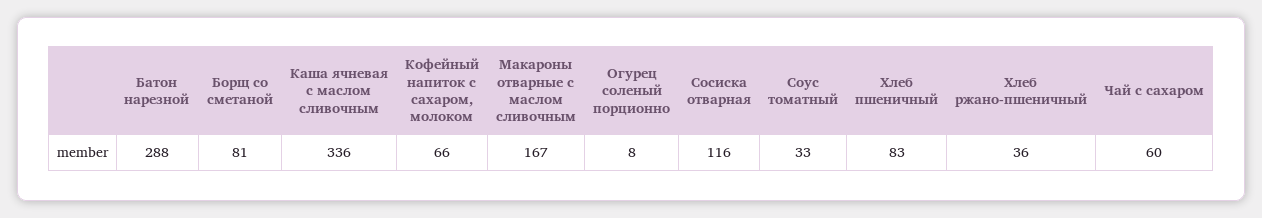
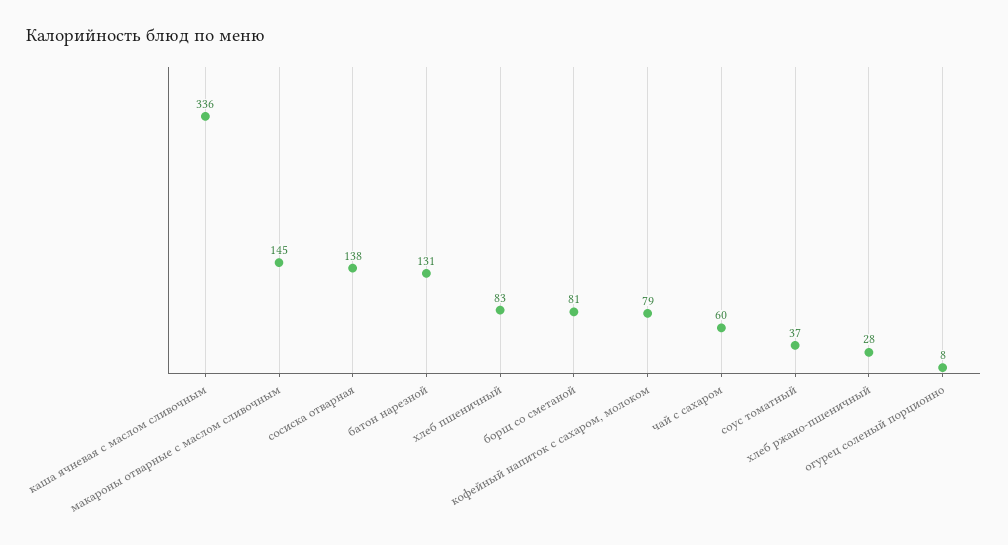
  {
-   "Батон нарезной": 288,
+   "Батон нарезной": 131,
    "Борщ со сметаной": 81,
    "Каша ячневая с маслом сливочным": 336,
-   "Кофейный напиток с сахаром, молоком": 66,
+   "Кофейный напиток с сахаром, молоком": 79,
-   "Макароны отварные с маслом сливочным": 167,
+   "Макароны отварные с маслом сливочным": 145,
    "Огурец соленый порционно": 8,
-   "Сосиска отварная": 116,
+   "Сосиска отварная": 138,
-   "Соус томатный": 33,
+   "Соус томатный": 37,
    "Хлеб пшеничный": 83,
-   "Хлеб ржано-пшеничный": 36,
+   "Хлеб ржано-пшеничный": 28,
    "Чай с сахаром": 60
  }

